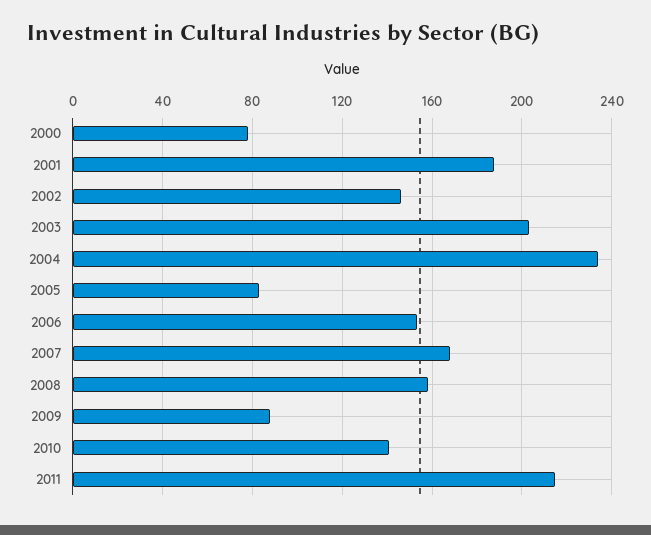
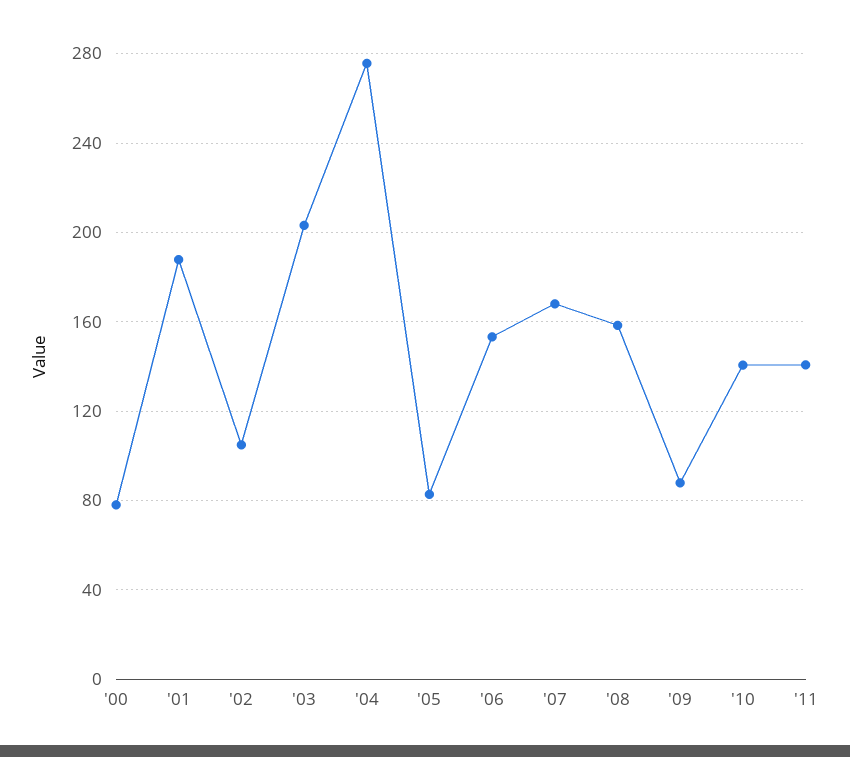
  {
    "2000": 80,
    "2001": 190,
-   "2002": 145,
+   "2002": 105,
    "2003": 205,
-   "2004": 235,
+   "2004": 275,
    "2005": 85,
    "2006": 155,
    "2007": 170,
    "2008": 160,
    "2009": 90,
    "2010": 140,
-   "2011": 215
+   "2011": 140
  }

